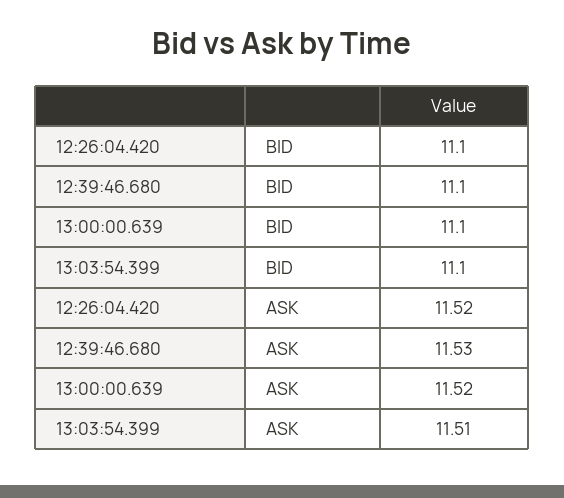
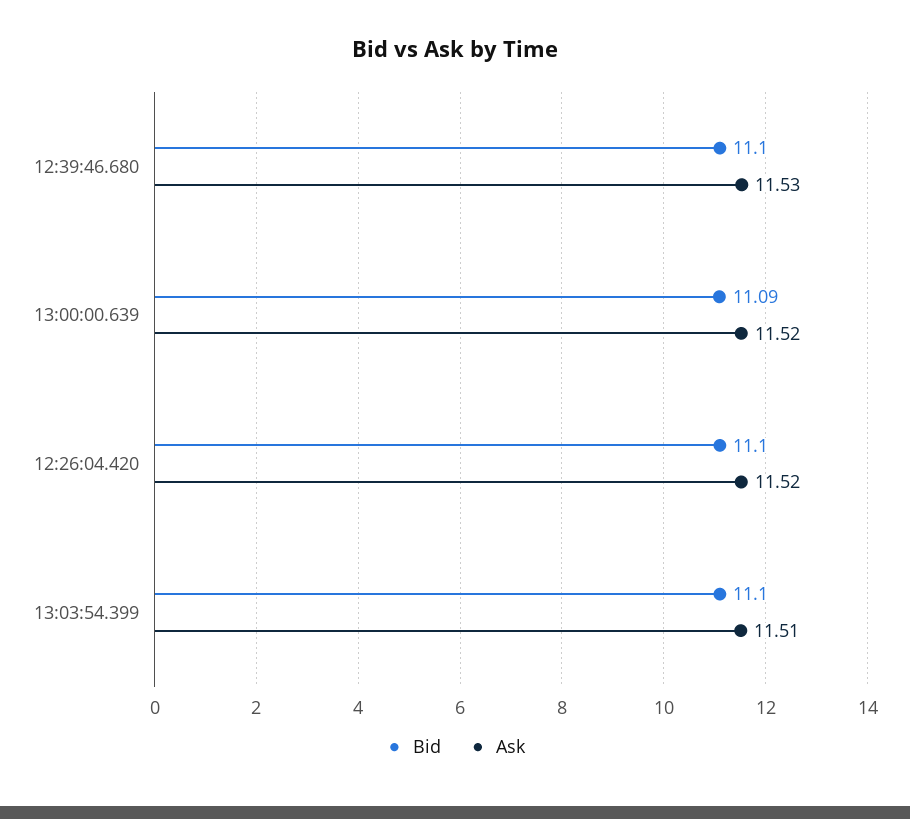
  {
    "BID": {
      "12:26:04.420": 11.1,
      "12:39:46.680": 11.1,
-     "13:00:00.639": 11.1,
+     "13:00:00.639": 11.09,
      "13:03:54.399": 11.1
    },
    "ASK": {
      "12:26:04.420": 11.52,
      "12:39:46.680": 11.53,
      "13:00:00.639": 11.52,
      "13:03:54.399": 11.51
    }
  }

